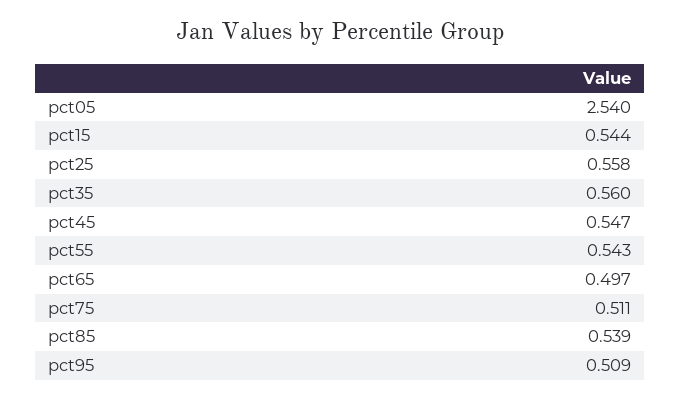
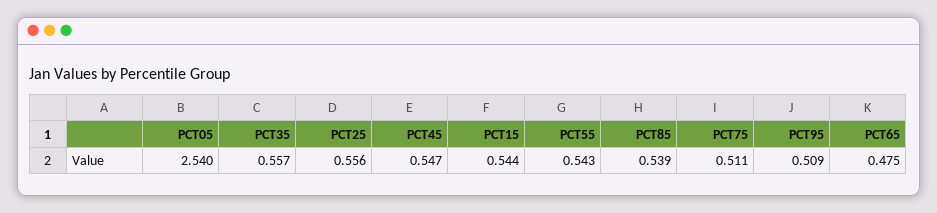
  {
    "pct05": 2.54,
    "pct15": 0.544,
-   "pct25": 0.558,
+   "pct25": 0.556,
-   "pct35": 0.56,
+   "pct35": 0.557,
    "pct45": 0.547,
    "pct55": 0.543,
-   "pct65": 0.497,
+   "pct65": 0.475,
    "pct75": 0.511,
    "pct85": 0.539,
    "pct95": 0.509
  }

